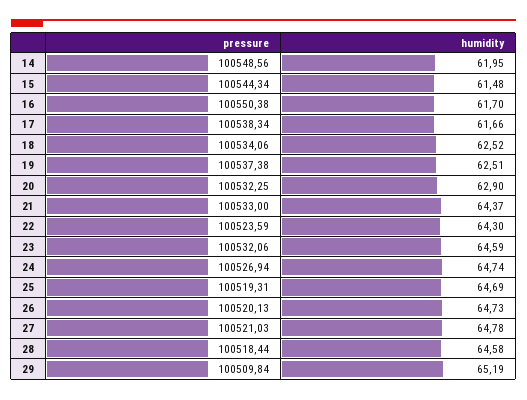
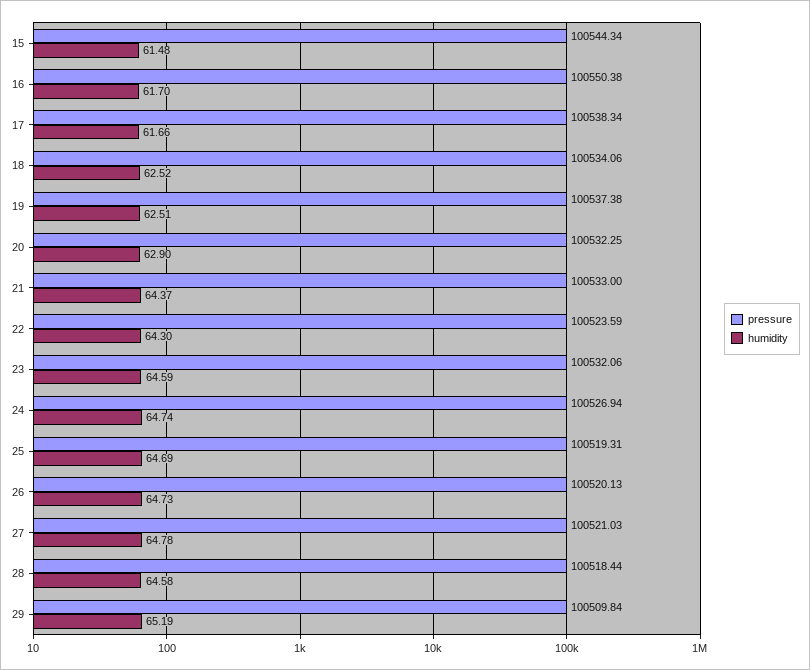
  {
    "pressure": {
-     "14": 100548.56,
      "15": 100544.34,
      "16": 100550.38,
      "17": 100538.34,
      "18": 100534.06,
      "19": 100537.38,
      "20": 100532.25,
      "21": 100533,
      "22": 100523.59,
      "23": 100532.06,
      "24": 100526.94,
      "25": 100519.31,
      "26": 100520.13,
      "27": 100521.03,
      "28": 100518.44,
      "29": 100509.84
    },
    "humidity": {
-     "14": 61.95,
      "15": 61.48,
      "16": 61.7,
      "17": 61.66,
      "18": 62.52,
      "19": 62.51,
      "20": 62.9,
      "21": 64.37,
      "22": 64.3,
      "23": 64.59,
      "24": 64.74,
      "25": 64.69,
      "26": 64.73,
      "27": 64.78,
      "28": 64.58,
      "29": 65.19
    }
  }

